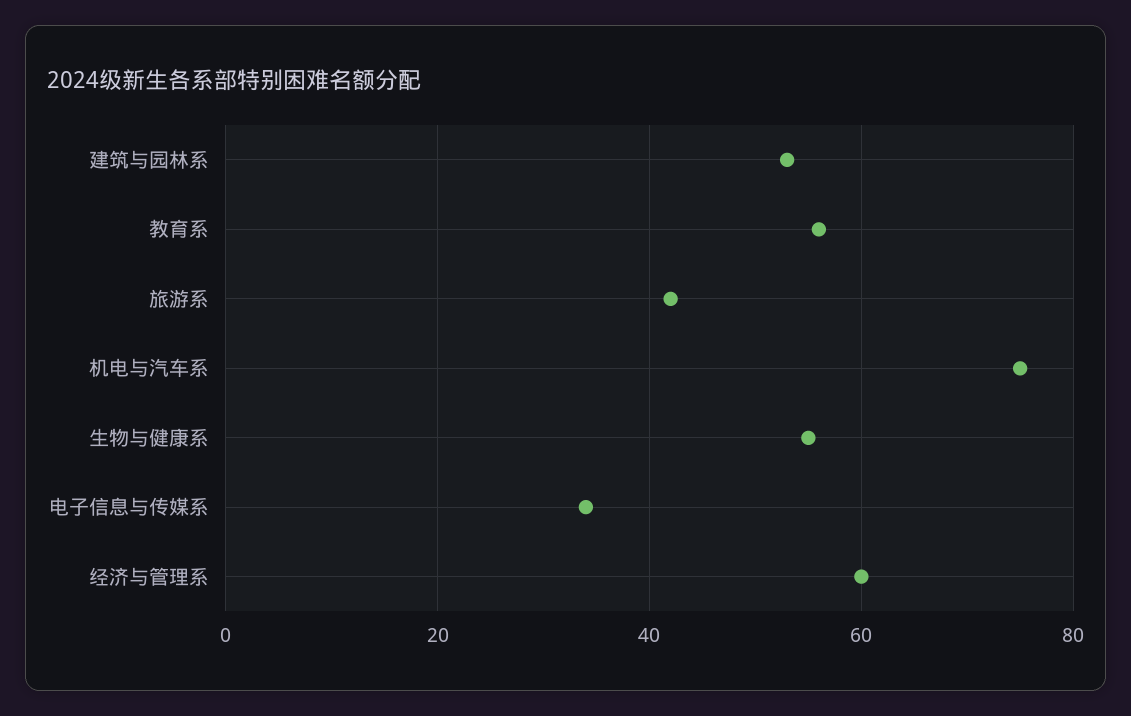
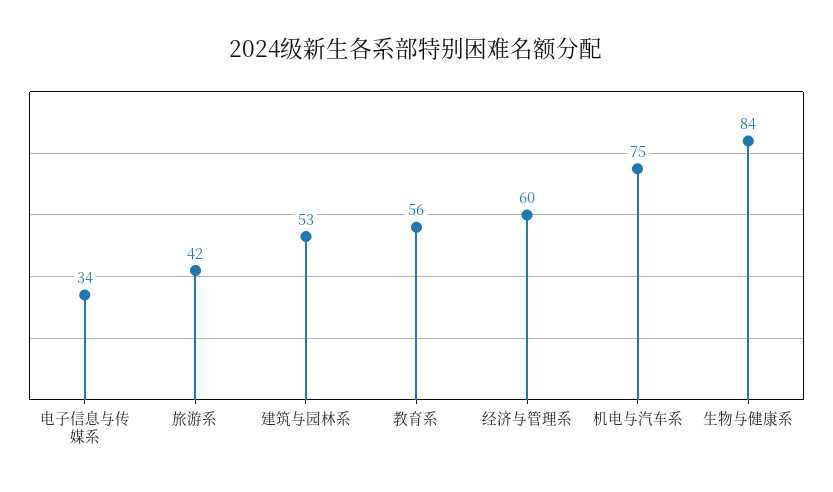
  {
    "建筑与园林系": 53,
    "教育系": 56,
    "旅游系": 42,
    "机电与汽车系": 75,
-   "生物与健康系": 55,
+   "生物与健康系": 84,
    "电子信息与传媒系": 34,
    "经济与管理系": 60
  }

